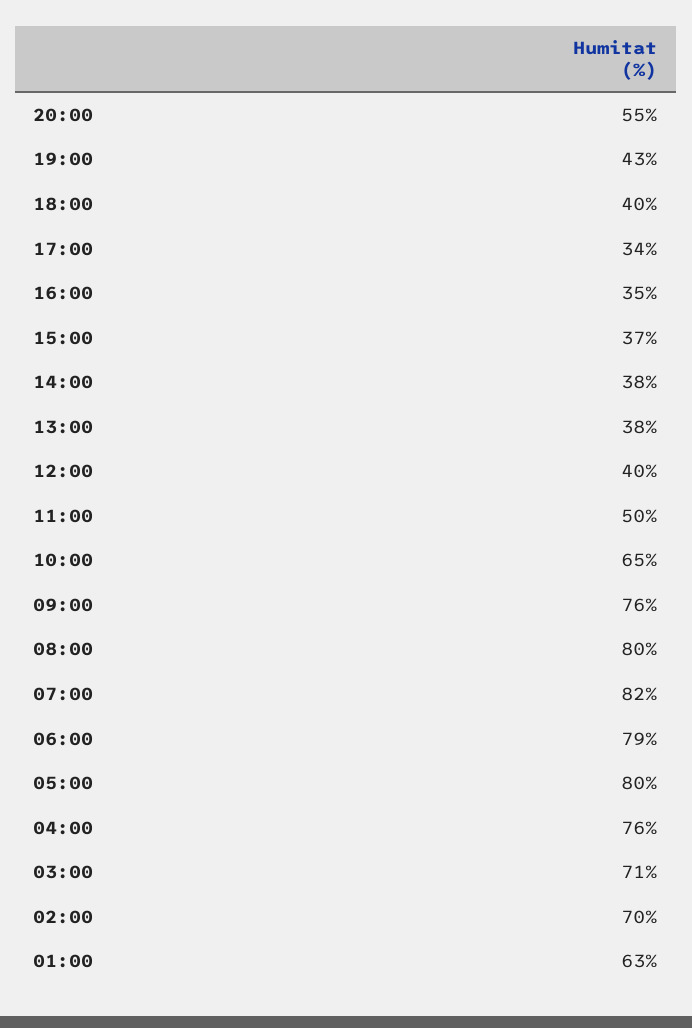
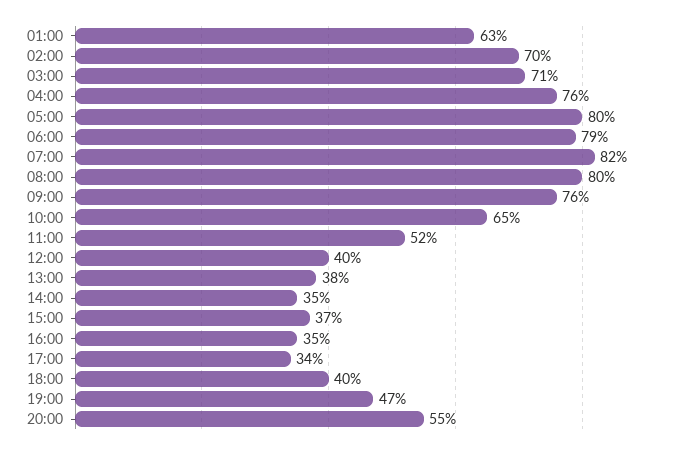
  {
    "20:00": 55,
-   "19:00": 43,
+   "19:00": 47,
    "18:00": 40,
    "17:00": 34,
    "16:00": 35,
    "15:00": 37,
-   "14:00": 38,
+   "14:00": 35,
    "13:00": 38,
    "12:00": 40,
-   "11:00": 50,
+   "11:00": 52,
    "10:00": 65,
    "09:00": 76,
    "08:00": 80,
    "07:00": 82,
    "06:00": 79,
    "05:00": 80,
    "04:00": 76,
    "03:00": 71,
    "02:00": 70,
    "01:00": 63
  }

